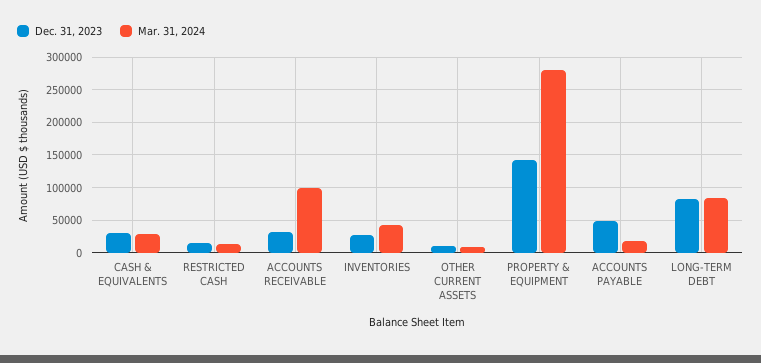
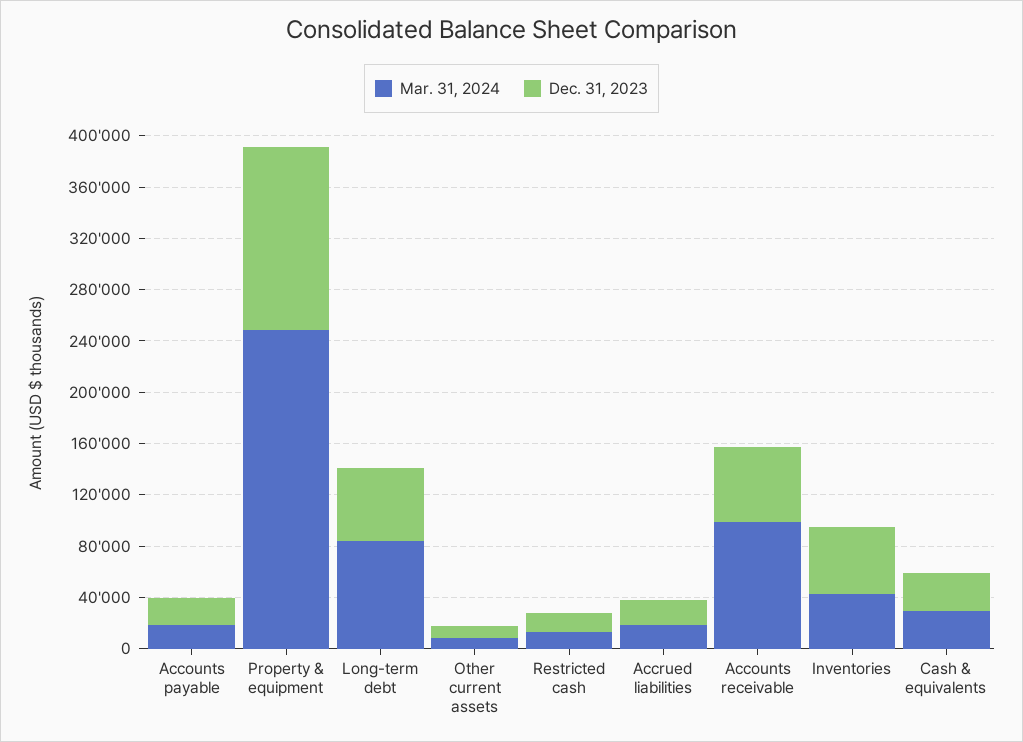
  {
    "Dec. 31, 2023": {
      "CASH & EQUIVALENTS": 30000,
      "RESTRICTED CASH": 20000,
-     "ACCOUNTS RECEIVABLE": 30000,
+     "ACCOUNTS RECEIVABLE": 60000,
-     "INVENTORIES": 30000,
+     "INVENTORIES": 50000,
      "OTHER CURRENT ASSETS": 10000,
      "PROPERTY & EQUIPMENT": 140000,
-     "ACCOUNTS PAYABLE": 50000,
+     "ACCOUNTS PAYABLE": 20000,
-     "LONG-TERM DEBT": 80000
+     "LONG-TERM DEBT": 60000,
+     "Accrued liabilities": 20000
    },
    "Mar. 31, 2024": {
      "CASH & EQUIVALENTS": 30000,
      "RESTRICTED CASH": 10000,
      "ACCOUNTS RECEIVABLE": 100000,
      "INVENTORIES": 40000,
      "OTHER CURRENT ASSETS": 10000,
-     "PROPERTY & EQUIPMENT": 280000,
+     "PROPERTY & EQUIPMENT": 250000,
      "ACCOUNTS PAYABLE": 20000,
-     "LONG-TERM DEBT": 80000
+     "LONG-TERM DEBT": 80000,
+     "Accrued liabilities": 20000
    }
  }

